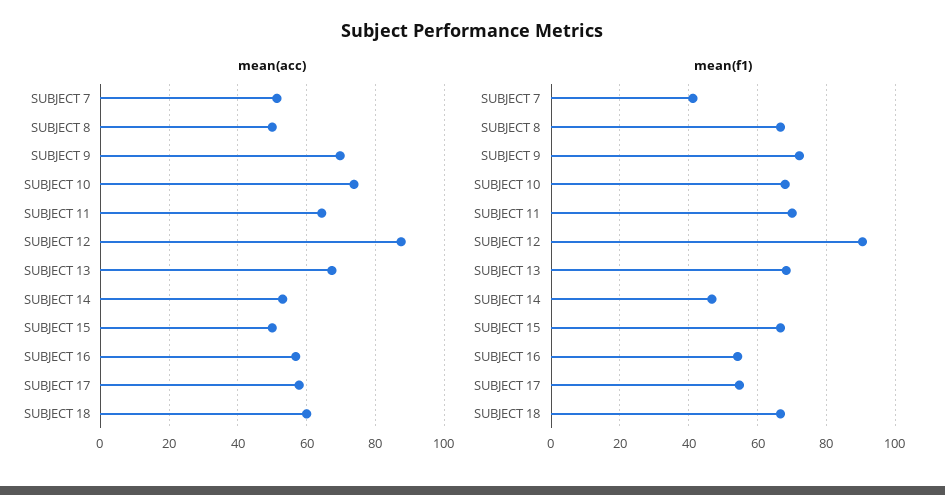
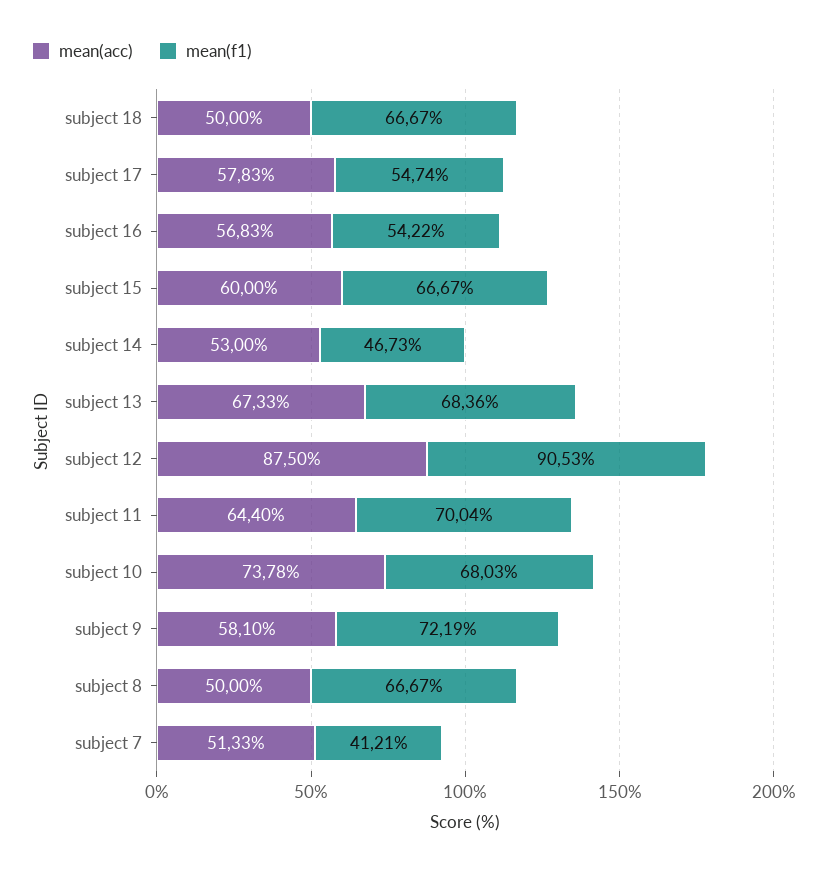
  {
    "mean(acc)": {
      "SUBJECT 7": 51.33,
      "SUBJECT 8": 50,
-     "SUBJECT 9": 70,
+     "SUBJECT 9": 58.1,
      "SUBJECT 10": 73.78,
      "SUBJECT 11": 64.4,
      "SUBJECT 12": 87.5,
      "SUBJECT 13": 67.33,
      "SUBJECT 14": 53,
-     "SUBJECT 15": 50,
+     "SUBJECT 15": 60,
      "SUBJECT 16": 56.83,
      "SUBJECT 17": 57.83,
-     "SUBJECT 18": 60
+     "SUBJECT 18": 50
    },
    "mean(f1)": {
      "SUBJECT 7": 41.21,
      "SUBJECT 8": 66.67,
      "SUBJECT 9": 72.19,
      "SUBJECT 10": 68.03,
      "SUBJECT 11": 70.04,
      "SUBJECT 12": 90.53,
      "SUBJECT 13": 68.36,
      "SUBJECT 14": 46.73,
      "SUBJECT 15": 66.67,
      "SUBJECT 16": 54.22,
      "SUBJECT 17": 54.74,
      "SUBJECT 18": 66.67
    }
  }

